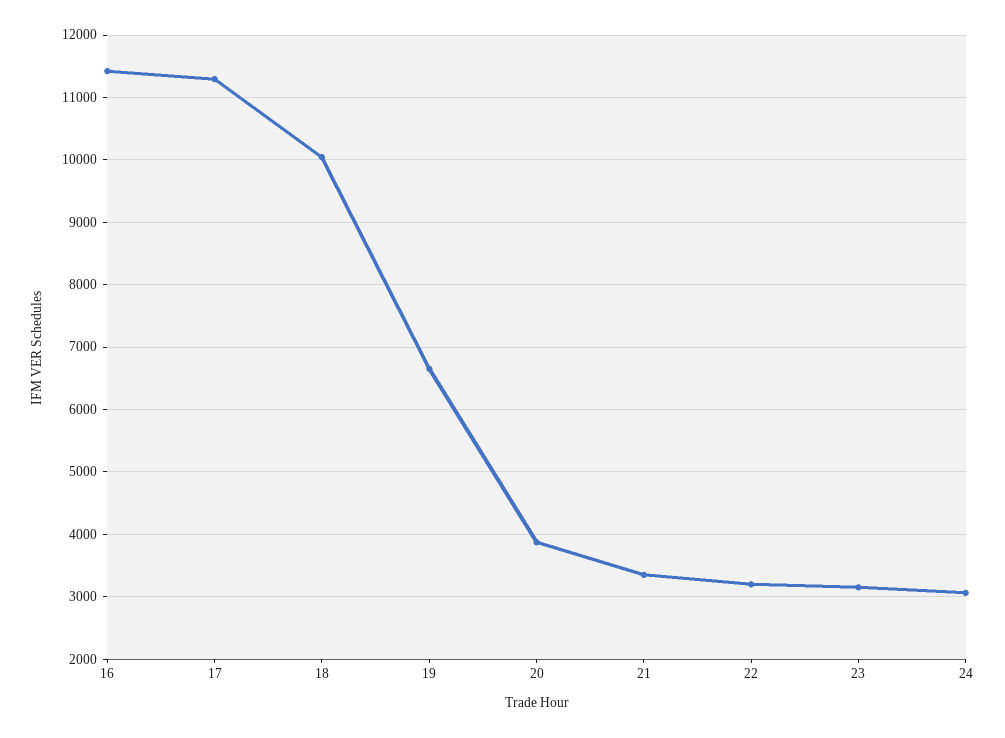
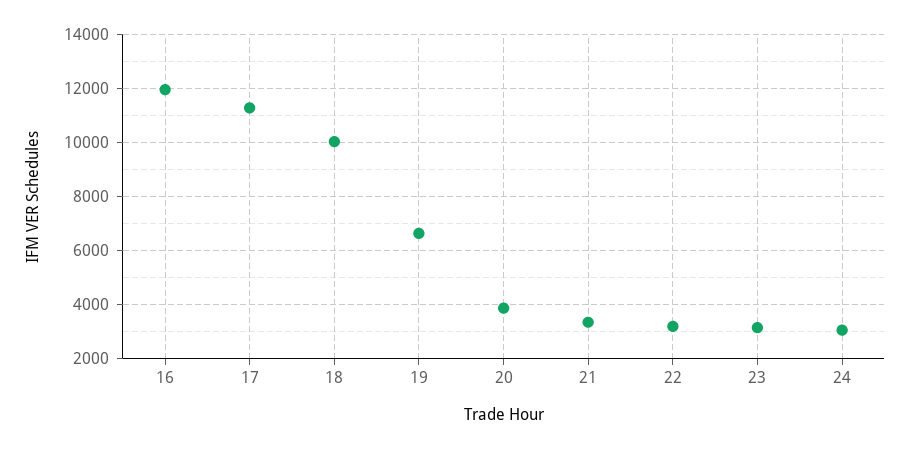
  {
-   "16": 11400,
+   "16": 12000,
    "17": 11300,
    "18": 10000,
    "19": 6600,
    "20": 3900,
    "21": 3400,
    "22": 3200,
    "23": 3100,
    "24": 3100
  }

